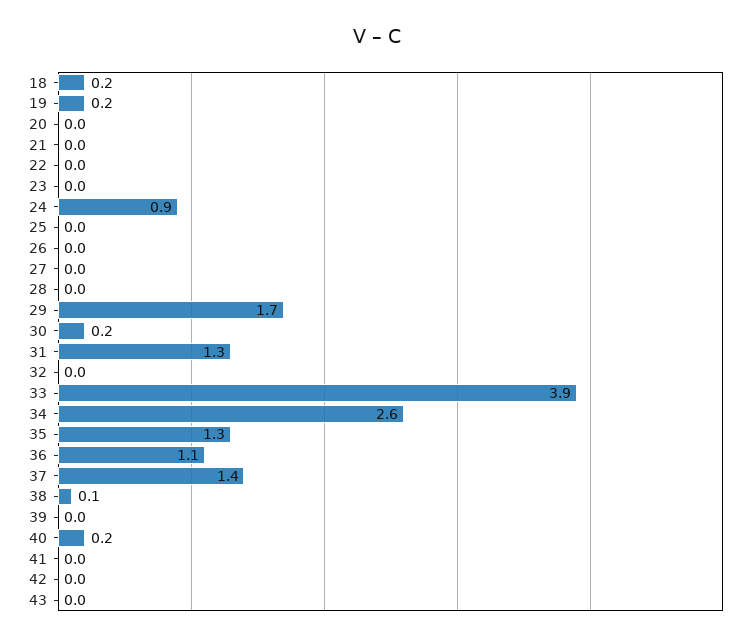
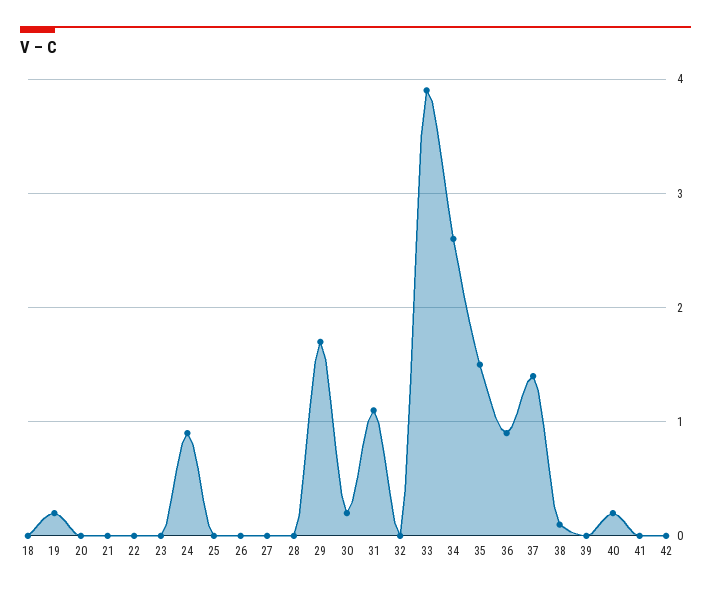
  {
-   "18": 0.2,
+   "18": 0,
    "19": 0.2,
    "20": 0,
    "21": 0,
    "22": 0,
    "23": 0,
    "24": 0.9,
    "25": 0,
    "26": 0,
    "27": 0,
    "28": 0,
    "29": 1.7,
    "30": 0.2,
-   "31": 1.3,
+   "31": 1.1,
    "32": 0,
    "33": 3.9,
    "34": 2.6,
-   "35": 1.3,
+   "35": 1.5,
-   "36": 1.1,
+   "36": 0.9,
    "37": 1.4,
    "38": 0.1,
    "39": 0,
    "40": 0.2,
    "41": 0,
-   "42": 0,
+   "42": 0
-   "43": 0
  }

